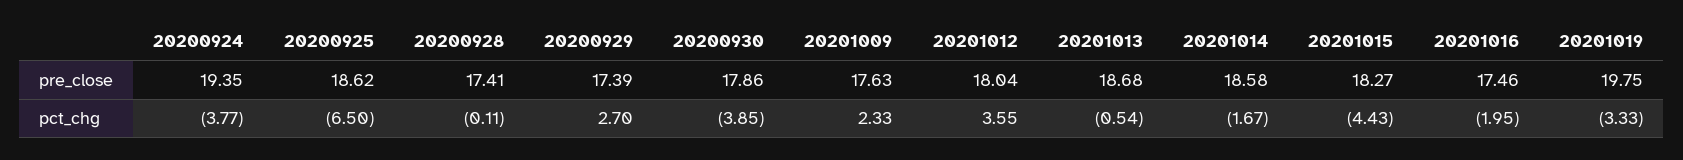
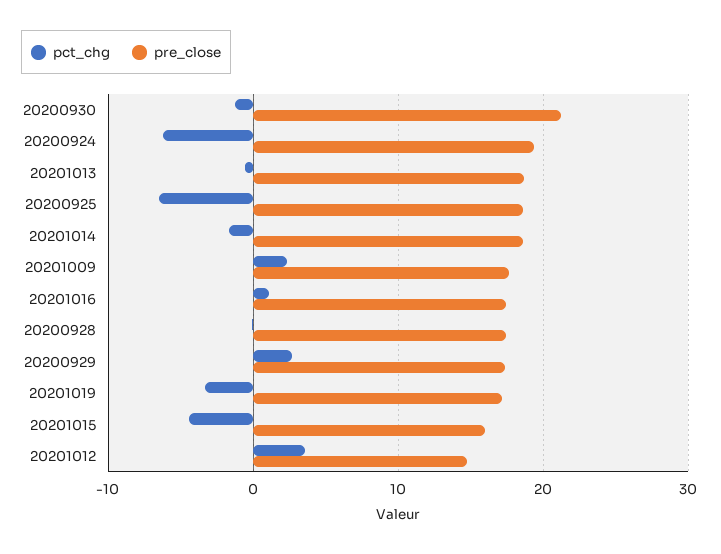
  {
    "pre_close": {
      "20200924": 19.35,
      "20200925": 18.62,
      "20200928": 17.41,
      "20200929": 17.39,
-     "20200930": 17.86,
+     "20200930": 21,
      "20201009": 17.63,
-     "20201012": 18.04,
+     "20201012": 15,
      "20201013": 18.68,
      "20201014": 18.58,
-     "20201015": 18.27,
+     "20201015": 16,
      "20201016": 17.46,
-     "20201019": 19.75
+     "20201019": 17
    },
    "pct_chg": {
-     "20200924": -3.77,
+     "20200924": -6,
      "20200925": -6.5,
      "20200928": -0.11,
      "20200929": 2.7,
-     "20200930": -3.85,
+     "20200930": -1,
      "20201009": 2.33,
      "20201012": 3.55,
      "20201013": -0.54,
      "20201014": -1.67,
      "20201015": -4.43,
-     "20201016": -1.95,
+     "20201016": 1,
      "20201019": -3.33
    }
  }

